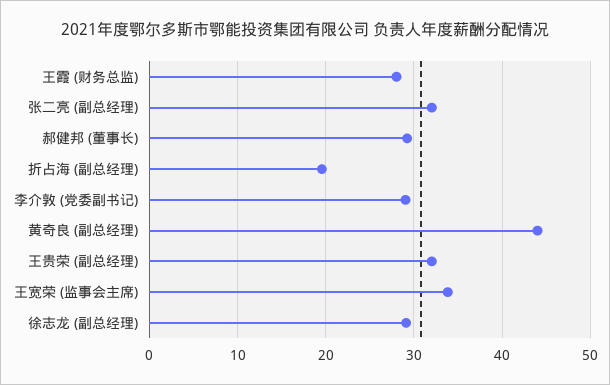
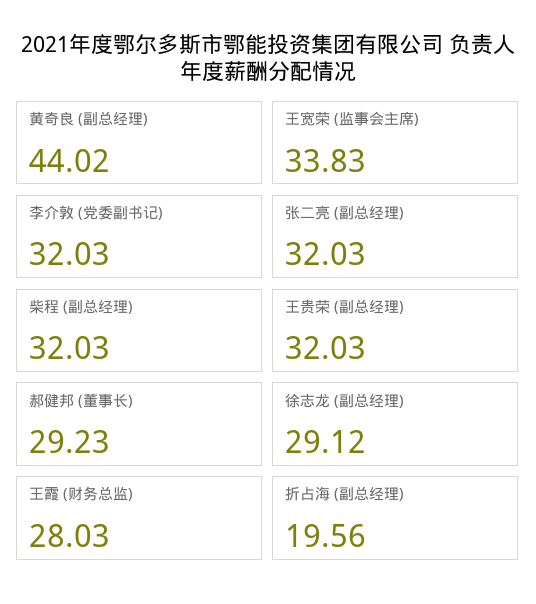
  {
    "王霞 (财务总监)": 28.03,
    "张二亮 (副总经理)": 32.03,
    "郝健邦 (董事长)": 29.23,
    "折占海 (副总经理)": 19.56,
-   "李介敦 (党委副书记)": 29,
+   "李介敦 (党委副书记)": 32.03,
    "黄奇良 (副总经理)": 44.02,
    "王贵荣 (副总经理)": 32.03,
    "王宽荣 (监事会主席)": 33.83,
-   "徐志龙 (副总经理)": 29.12
+   "徐志龙 (副总经理)": 29.12,
+   "柴程 (副总经理)": 32.03
  }

